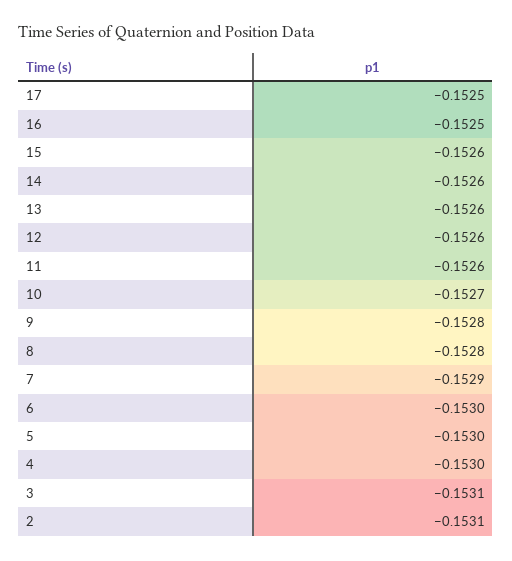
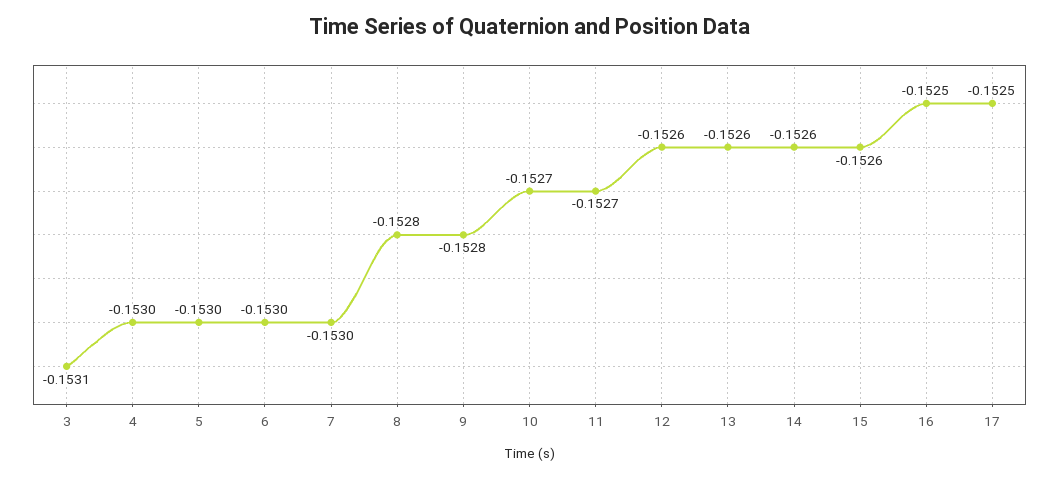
  {
    "17": -0.1525,
    "16": -0.1525,
    "15": -0.1526,
    "14": -0.1526,
    "13": -0.1526,
    "12": -0.1526,
-   "11": -0.1526,
+   "11": -0.1527,
    "10": -0.1527,
    "9": -0.1528,
    "8": -0.1528,
-   "7": -0.1529,
+   "7": -0.153,
    "6": -0.153,
    "5": -0.153,
    "4": -0.153,
-   "3": -0.1531,
+   "3": -0.1531
-   "2": -0.1531
  }

